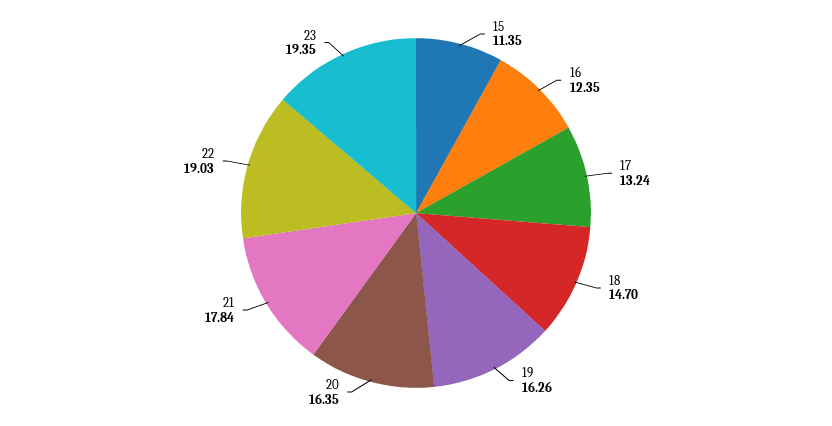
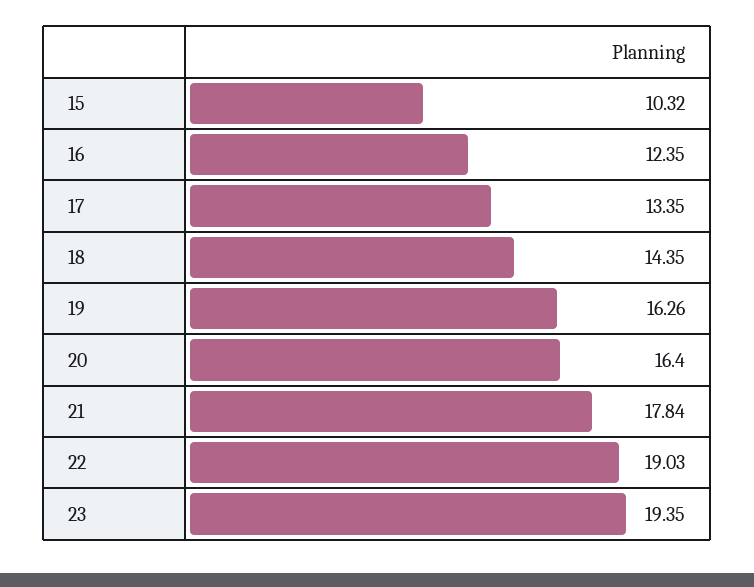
  {
-   "15": 11.35,
+   "15": 10.32,
    "16": 12.35,
-   "17": 13.24,
+   "17": 13.35,
-   "18": 14.7,
+   "18": 14.35,
    "19": 16.26,
-   "20": 16.35,
+   "20": 16.4,
    "21": 17.84,
    "22": 19.03,
    "23": 19.35
  }

